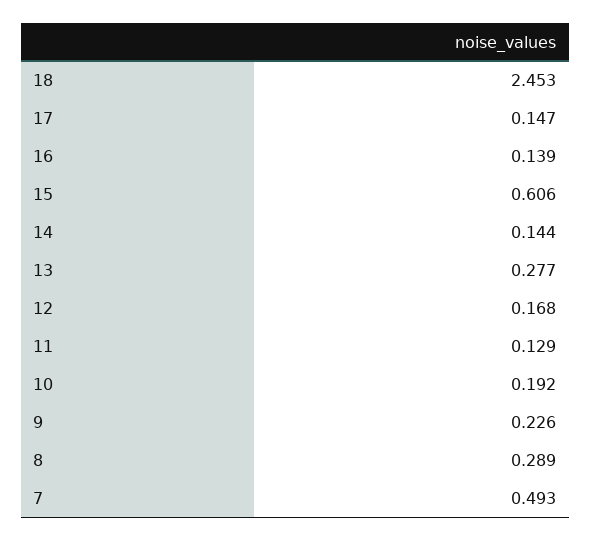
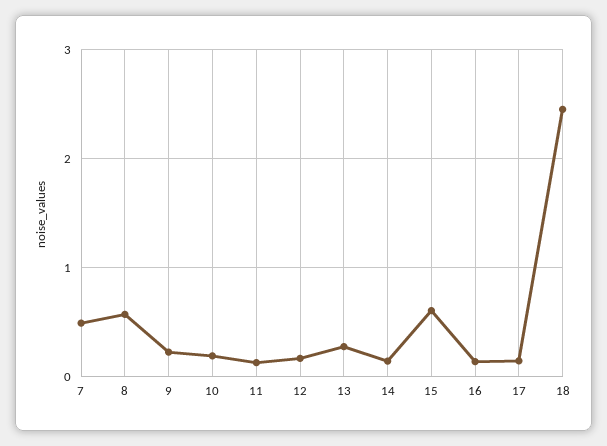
  {
    "18": 2.453,
    "17": 0.147,
    "16": 0.139,
    "15": 0.606,
    "14": 0.144,
    "13": 0.277,
    "12": 0.168,
    "11": 0.129,
    "10": 0.192,
    "9": 0.226,
-   "8": 0.289,
+   "8": 0.6,
    "7": 0.493
  }

